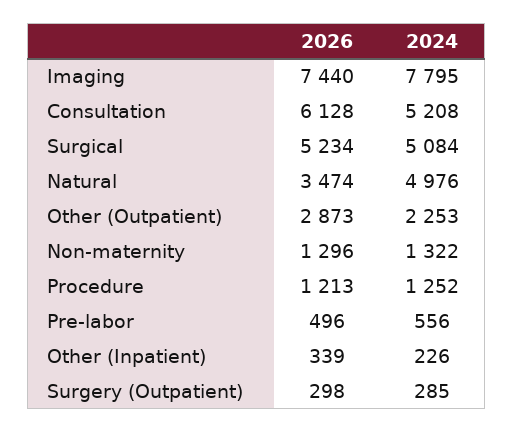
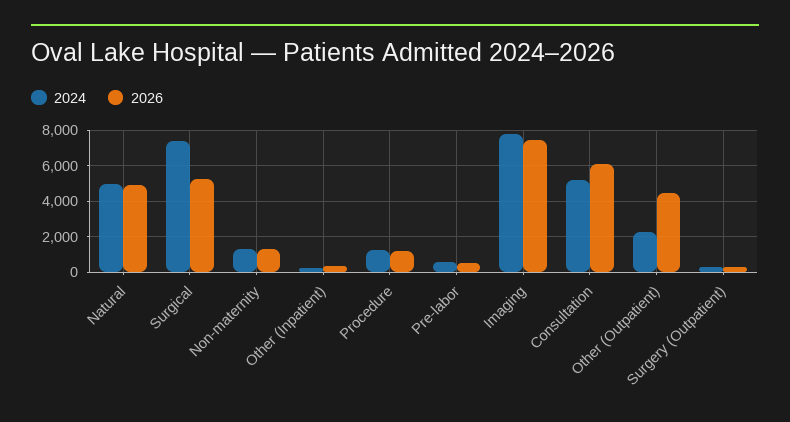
  {
    "2026": {
      "Imaging": 7440,
      "Consultation": 6128,
      "Surgical": 5234,
-     "Natural": 3474,
+     "Natural": 5000,
-     "Other (Outpatient)": 2873,
+     "Other (Outpatient)": 4500,
      "Non-maternity": 1296,
      "Procedure": 1213,
      "Pre-labor": 496,
      "Other (Inpatient)": 339,
      "Surgery (Outpatient)": 298
    },
    "2024": {
      "Imaging": 7795,
      "Consultation": 5208,
-     "Surgical": 5084,
+     "Surgical": 7500,
      "Natural": 4976,
      "Other (Outpatient)": 2253,
      "Non-maternity": 1322,
      "Procedure": 1252,
      "Pre-labor": 556,
      "Other (Inpatient)": 226,
      "Surgery (Outpatient)": 285
    }
  }

